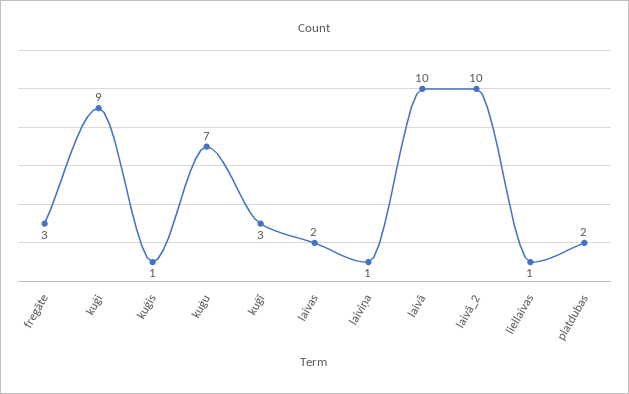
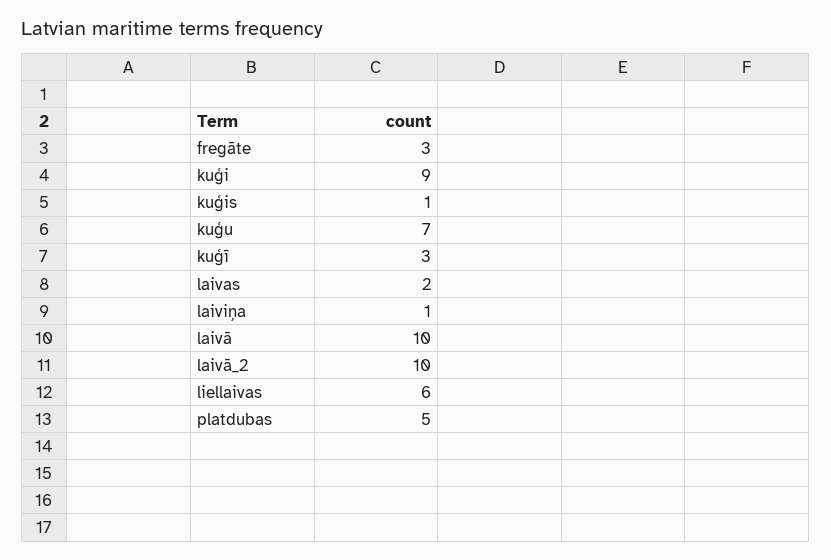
  {
    "fregāte": 3,
    "kuģi": 9,
    "kuģis": 1,
    "kuģu": 7,
    "kuģī": 3,
    "laivas": 2,
    "laiviņa": 1,
    "laivā": 10,
    "laivā_2": 10,
-   "liellaivas": 1,
+   "liellaivas": 6,
-   "platdubas": 2
+   "platdubas": 5
  }

